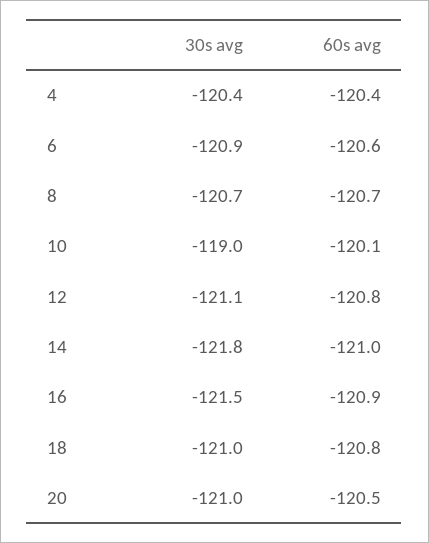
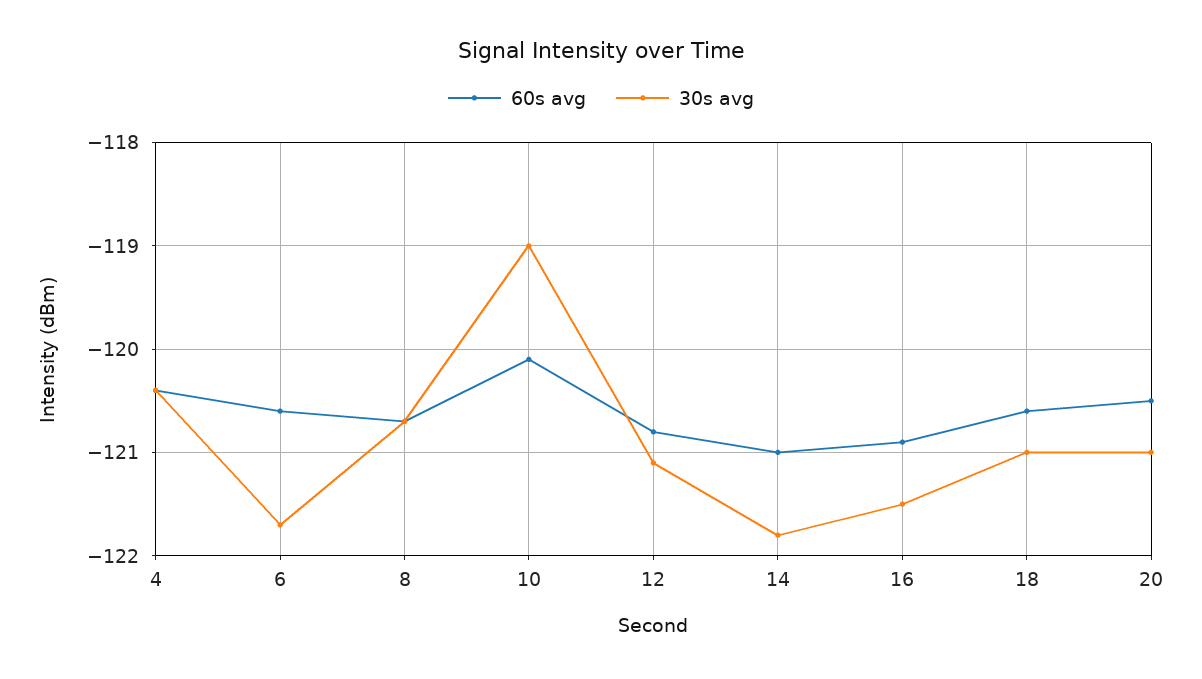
  {
    "30s avg": {
      "4": -120.4,
-     "6": -120.9,
+     "6": -121.7,
      "8": -120.7,
      "10": -119,
      "12": -121.1,
      "14": -121.8,
      "16": -121.5,
      "18": -121,
      "20": -121
    },
    "60s avg": {
      "4": -120.4,
      "6": -120.6,
      "8": -120.7,
      "10": -120.1,
      "12": -120.8,
      "14": -121,
      "16": -120.9,
-     "18": -120.8,
+     "18": -120.6,
      "20": -120.5
    }
  }

